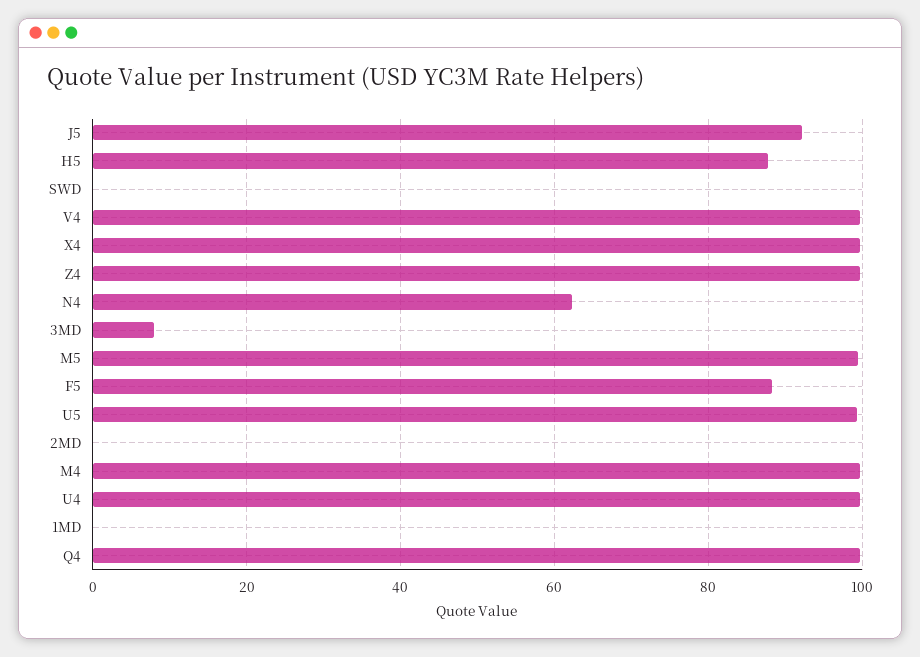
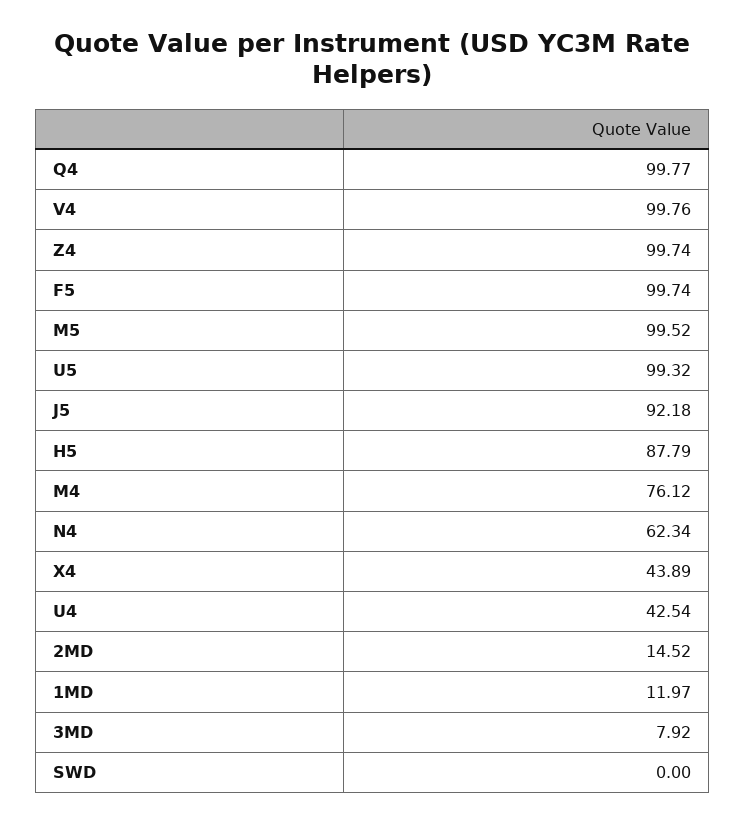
  {
    "J5": 92.18,
    "H5": 87.79,
    "SWD": 0,
    "V4": 99.76,
-   "X4": 100,
+   "X4": 43.89,
    "Z4": 99.74,
    "N4": 62.34,
    "3MD": 7.92,
    "M5": 99.52,
-   "F5": 88,
+   "F5": 99.74,
    "U5": 99.32,
-   "2MD": 0,
+   "2MD": 14.52,
-   "M4": 100,
+   "M4": 76.12,
-   "U4": 100,
+   "U4": 42.54,
-   "1MD": 0,
+   "1MD": 11.97,
    "Q4": 99.77
  }

